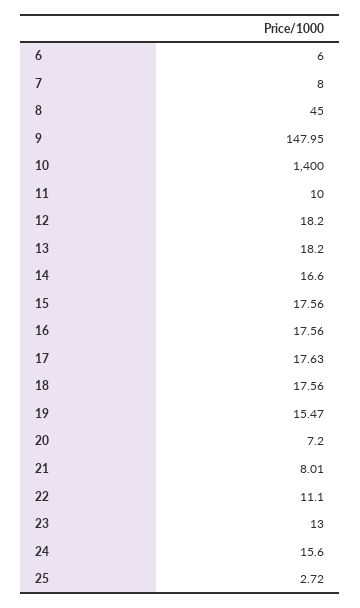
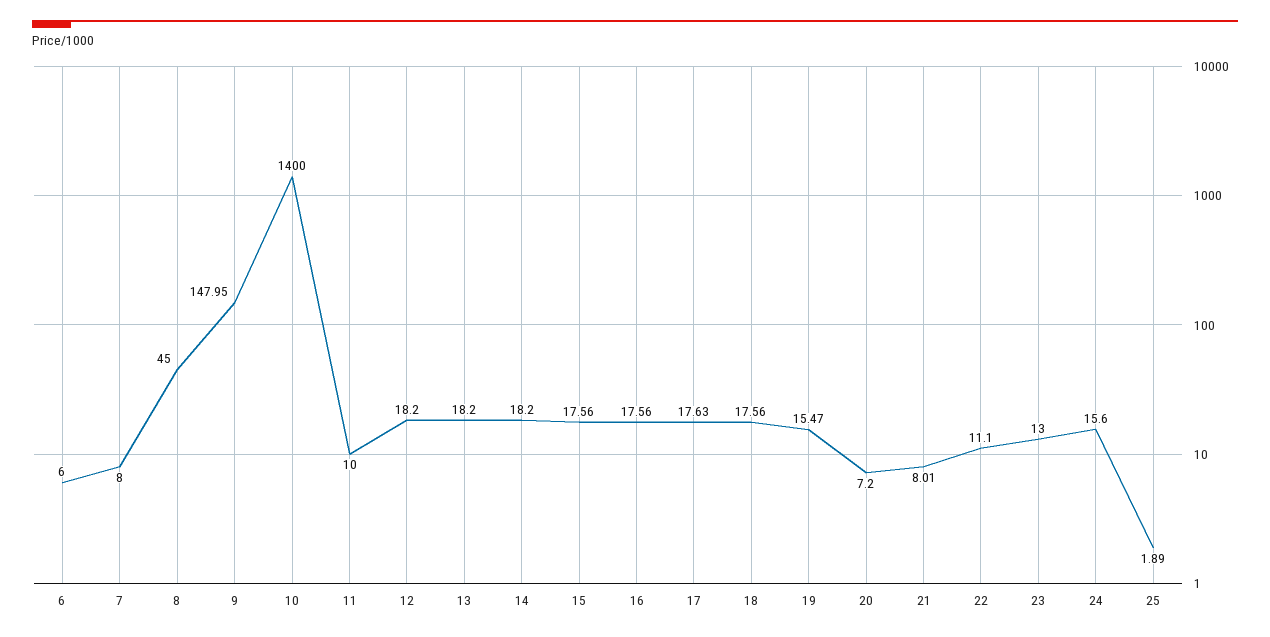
  {
    "6": 6,
    "7": 8,
    "8": 45,
    "9": 147.95,
    "10": 1400,
    "11": 10,
    "12": 18.2,
    "13": 18.2,
-   "14": 16.6,
+   "14": 18.2,
    "15": 17.56,
    "16": 17.56,
    "17": 17.63,
    "18": 17.56,
    "19": 15.47,
    "20": 7.2,
    "21": 8.01,
    "22": 11.1,
    "23": 13,
    "24": 15.6,
-   "25": 2.72
+   "25": 1.89
  }

